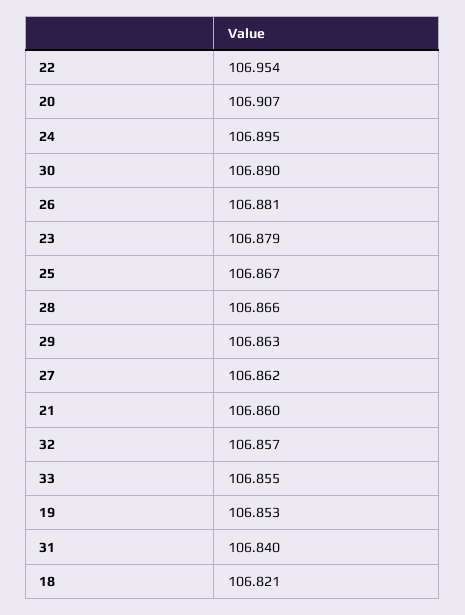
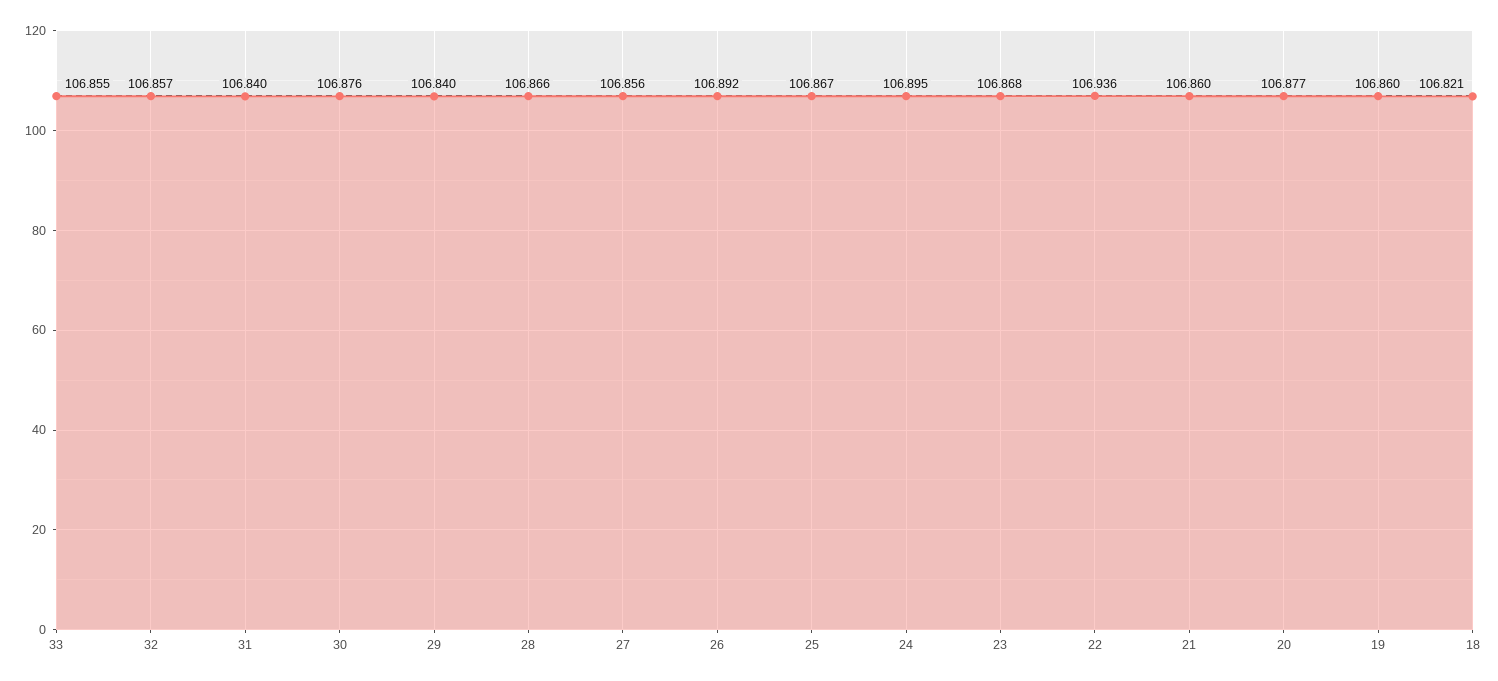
  {
-   "22": 106.954,
+   "22": 106.936,
-   "20": 106.907,
+   "20": 106.877,
    "24": 106.895,
-   "30": 106.89,
+   "30": 106.876,
-   "26": 106.881,
+   "26": 106.892,
-   "23": 106.879,
+   "23": 106.868,
    "25": 106.867,
    "28": 106.866,
-   "29": 106.863,
+   "29": 106.84,
-   "27": 106.862,
+   "27": 106.856,
    "21": 106.86,
    "32": 106.857,
    "33": 106.855,
-   "19": 106.853,
+   "19": 106.86,
    "31": 106.84,
    "18": 106.821
  }

